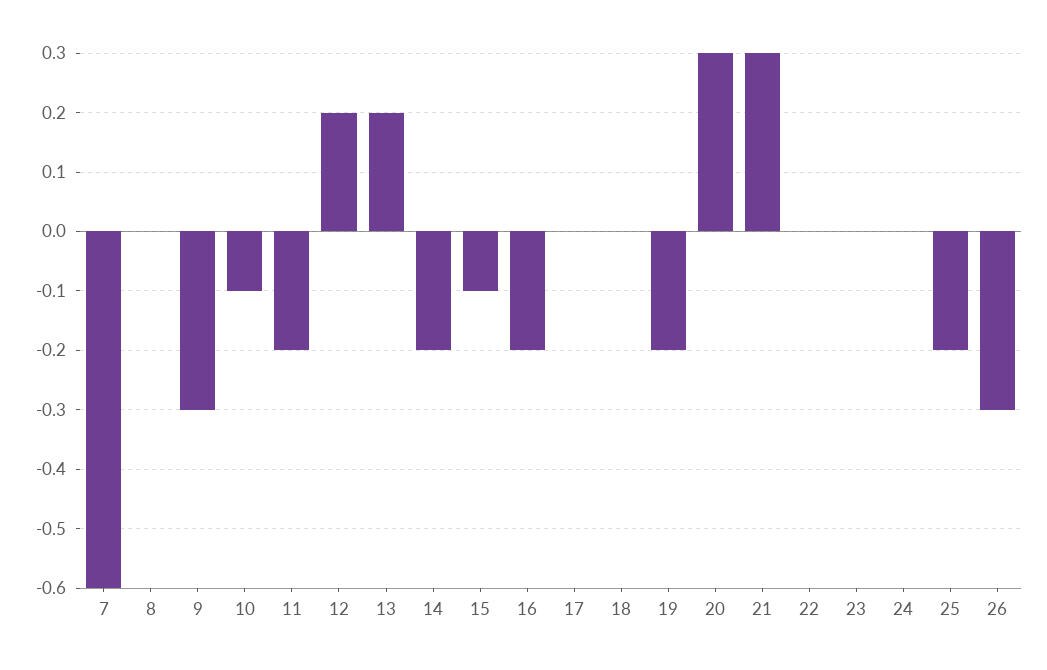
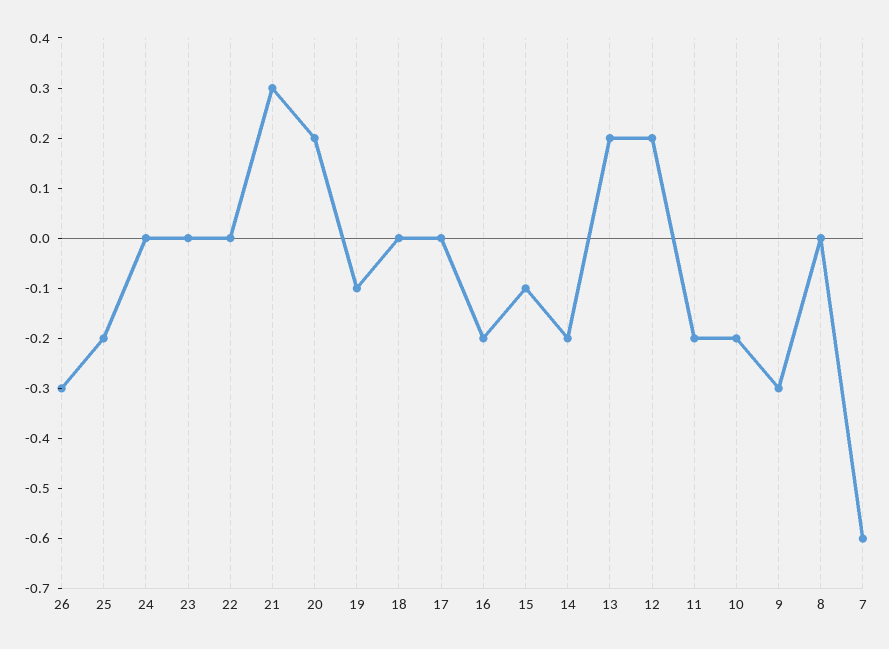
  {
    "7": -0.6,
    "8": 0,
    "9": -0.3,
-   "10": -0.1,
+   "10": -0.2,
    "11": -0.2,
    "12": 0.2,
    "13": 0.2,
    "14": -0.2,
    "15": -0.1,
    "16": -0.2,
    "17": 0,
    "18": 0,
-   "19": -0.2,
+   "19": -0.1,
-   "20": 0.3,
+   "20": 0.2,
    "21": 0.3,
    "22": 0,
    "23": 0,
    "24": 0,
    "25": -0.2,
    "26": -0.3
  }

